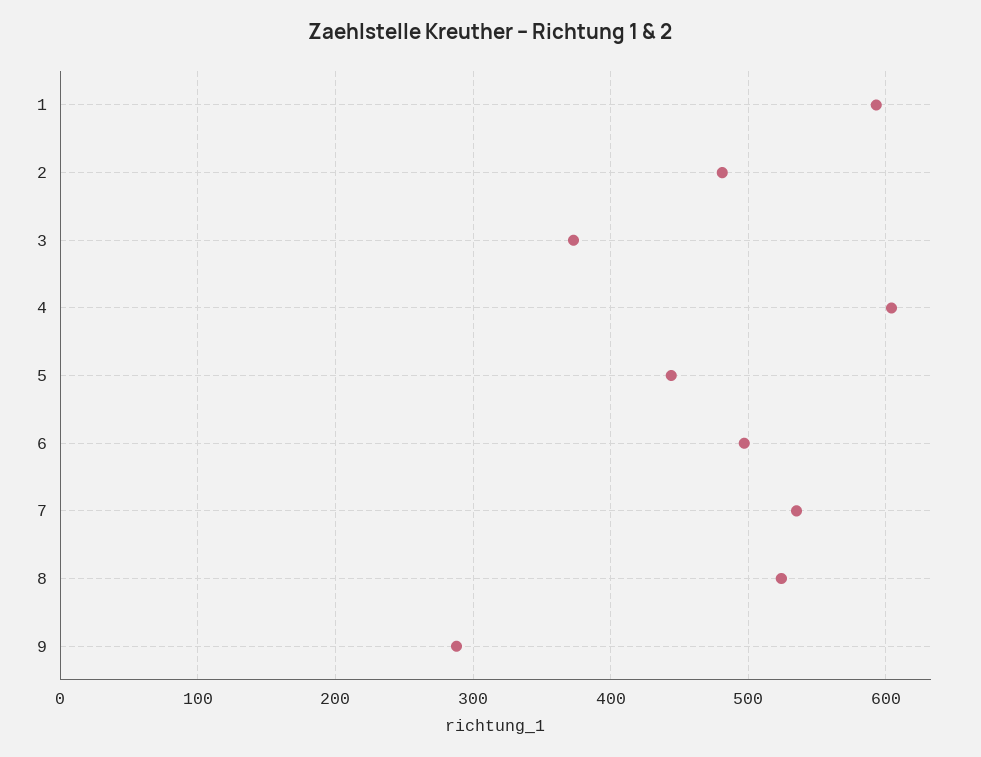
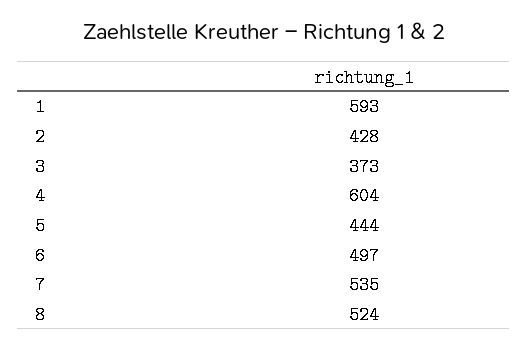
  {
    "1": 593,
-   "2": 480,
+   "2": 428,
    "3": 373,
    "4": 604,
    "5": 444,
    "6": 497,
    "7": 535,
-   "8": 524,
+   "8": 524
-   "9": 290
  }

